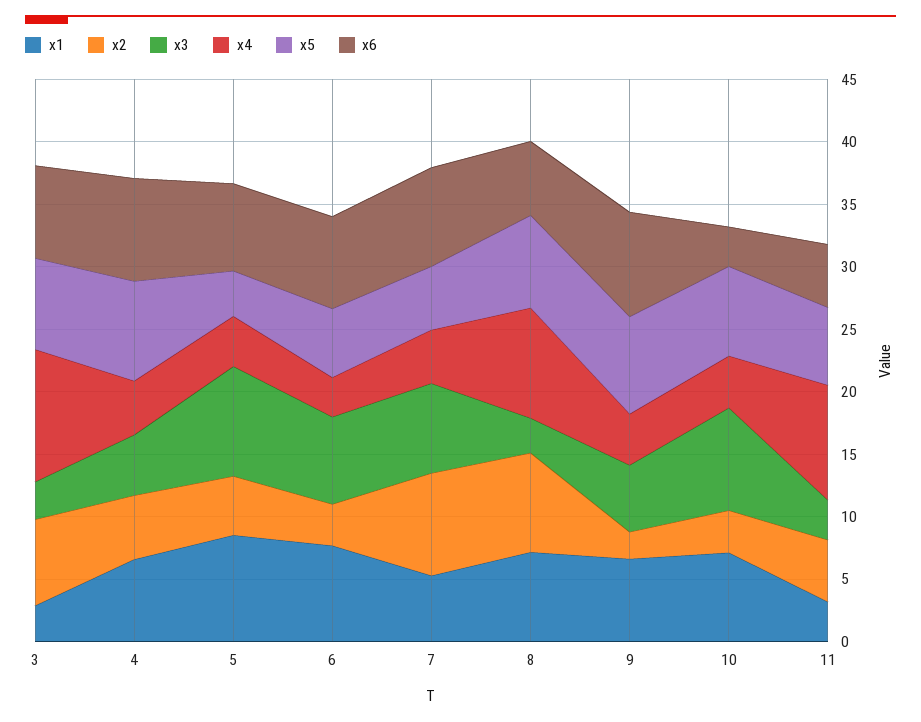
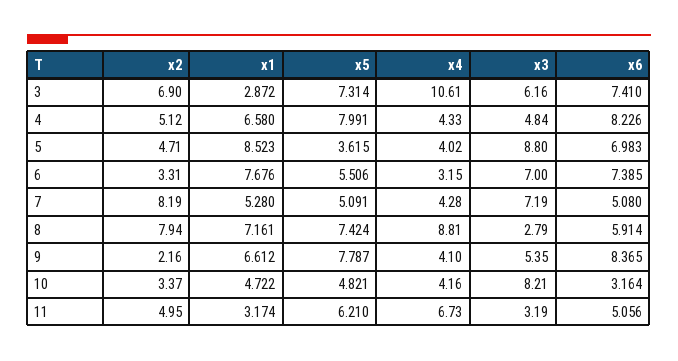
  {
    "x1": {
      "3": 2.872,
      "4": 6.58,
      "5": 8.523,
      "6": 7.676,
      "7": 5.28,
      "8": 7.161,
      "9": 6.612,
-     "10": 7,
+     "10": 4.722,
      "11": 3.174
    },
    "x2": {
      "3": 6.9,
      "4": 5.12,
      "5": 4.71,
      "6": 3.31,
      "7": 8.19,
      "8": 7.94,
      "9": 2.16,
      "10": 3.37,
      "11": 4.95
    },
    "x3": {
-     "3": 3,
+     "3": 6.16,
      "4": 4.84,
      "5": 8.8,
      "6": 7,
      "7": 7.19,
      "8": 2.79,
      "9": 5.35,
      "10": 8.21,
      "11": 3.19
    },
    "x4": {
      "3": 10.61,
      "4": 4.33,
      "5": 4.02,
      "6": 3.15,
      "7": 4.28,
      "8": 8.81,
      "9": 4.1,
      "10": 4.16,
-     "11": 9
+     "11": 6.73
    },
    "x5": {
      "3": 7.314,
      "4": 7.991,
      "5": 3.615,
      "6": 5.506,
      "7": 5.091,
      "8": 7.424,
      "9": 7.787,
-     "10": 7,
+     "10": 4.821,
      "11": 6.21
    },
    "x6": {
      "3": 7.41,
      "4": 8.226,
      "5": 6.983,
      "6": 7.385,
-     "7": 8,
+     "7": 5.08,
      "8": 5.914,
      "9": 8.365,
      "10": 3.164,
      "11": 5.056
    }
  }

